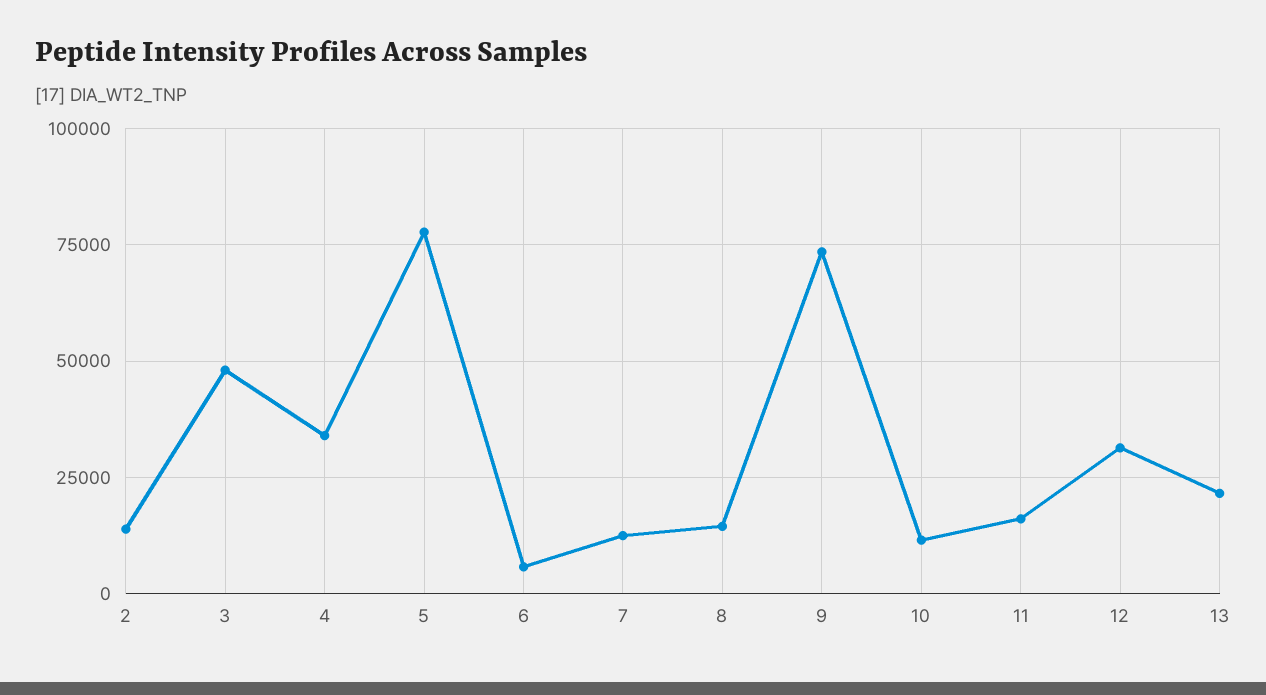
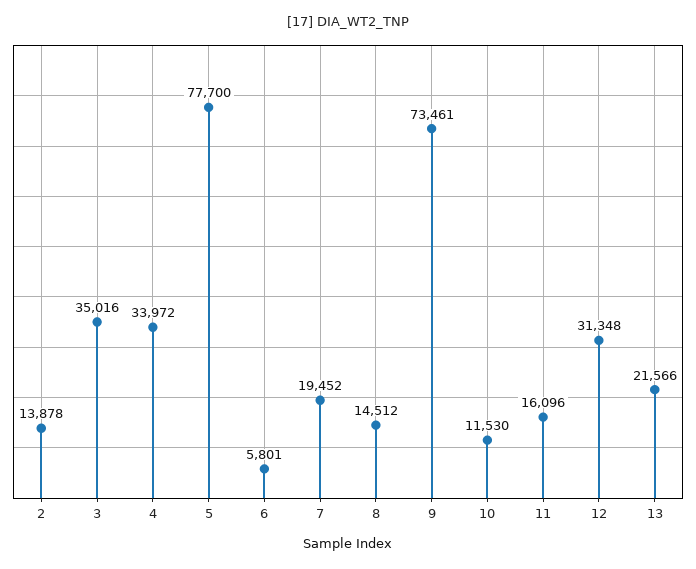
  {
    "2": 13878,
-   "3": 47500,
+   "3": 35016,
    "4": 33972,
    "5": 77700,
    "6": 5801,
-   "7": 12500,
+   "7": 19452,
    "8": 14512,
    "9": 73461,
    "10": 11530,
    "11": 16096,
    "12": 31348,
    "13": 21566
  }

